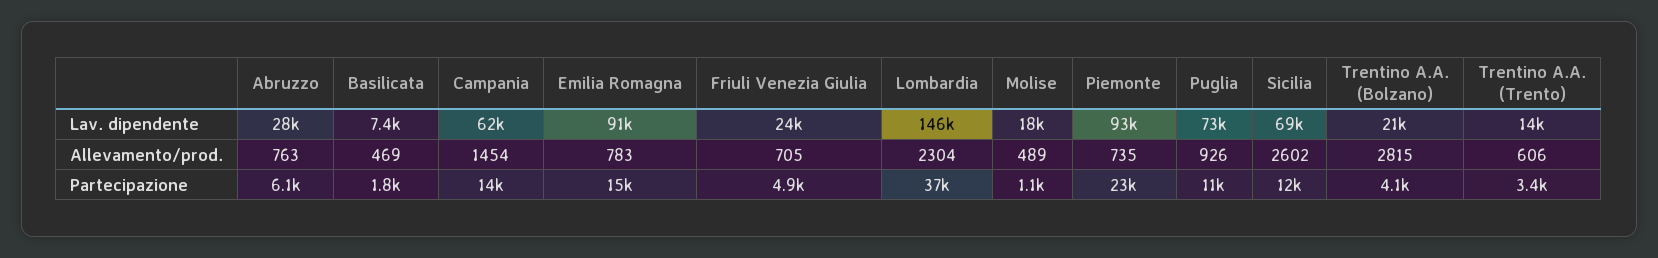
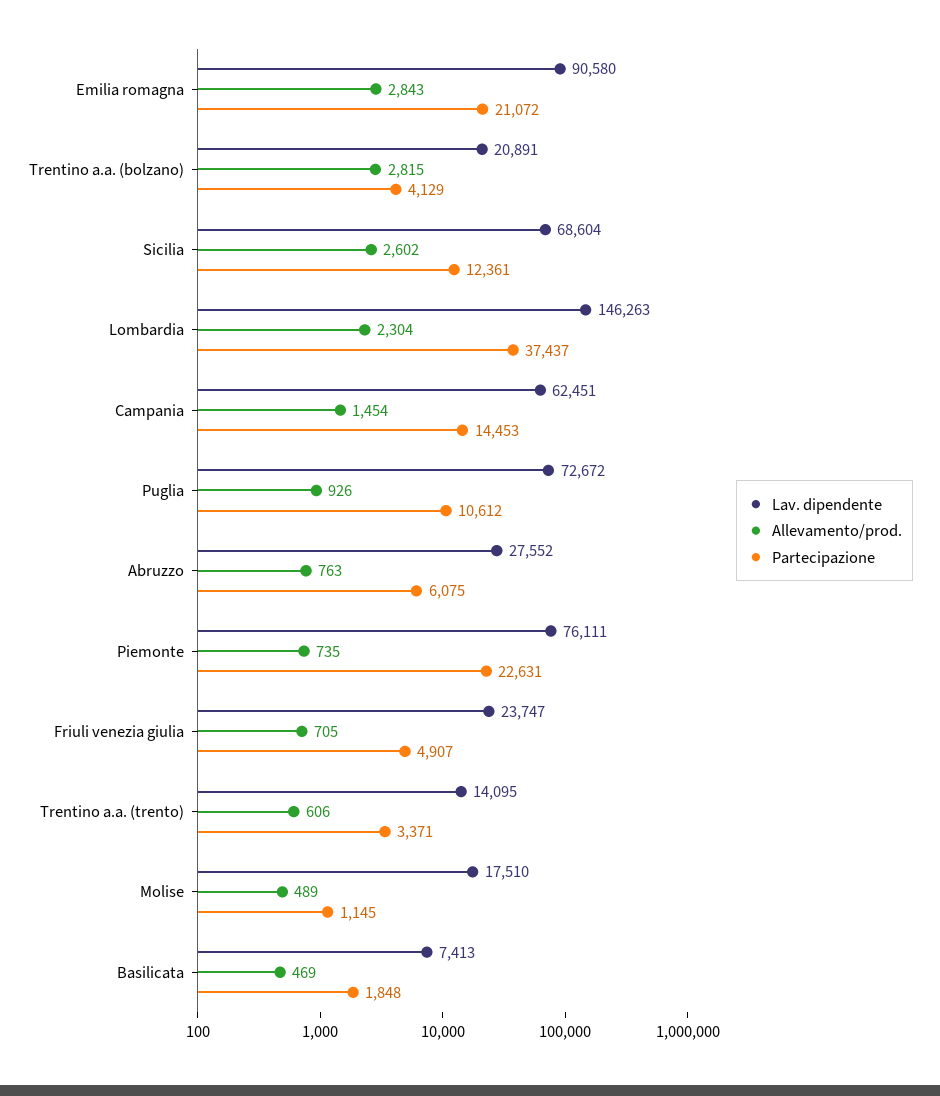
  {
    "Lav. dipendente": {
      "Abruzzo": 27552,
      "Basilicata": 7413,
      "Campania": 62451,
      "Emilia Romagna": 90580,
      "Friuli Venezia Giulia": 23747,
      "Lombardia": 146263,
      "Molise": 17510,
-     "Piemonte": 93000,
+     "Piemonte": 76111,
      "Puglia": 72672,
      "Sicilia": 68604,
      "Trentino A.A. (Bolzano)": 20891,
      "Trentino A.A. (Trento)": 14095
    },
    "Allevamento/prod.": {
      "Abruzzo": 763,
      "Basilicata": 469,
      "Campania": 1454,
-     "Emilia Romagna": 783,
+     "Emilia Romagna": 2843,
      "Friuli Venezia Giulia": 705,
      "Lombardia": 2304,
      "Molise": 489,
      "Piemonte": 735,
      "Puglia": 926,
      "Sicilia": 2602,
      "Trentino A.A. (Bolzano)": 2815,
      "Trentino A.A. (Trento)": 606
    },
    "Partecipazione": {
      "Abruzzo": 6075,
      "Basilicata": 1848,
      "Campania": 14453,
-     "Emilia Romagna": 15000,
+     "Emilia Romagna": 21072,
      "Friuli Venezia Giulia": 4907,
      "Lombardia": 37437,
      "Molise": 1145,
      "Piemonte": 22631,
      "Puglia": 10612,
      "Sicilia": 12361,
      "Trentino A.A. (Bolzano)": 4129,
      "Trentino A.A. (Trento)": 3371
    }
  }

